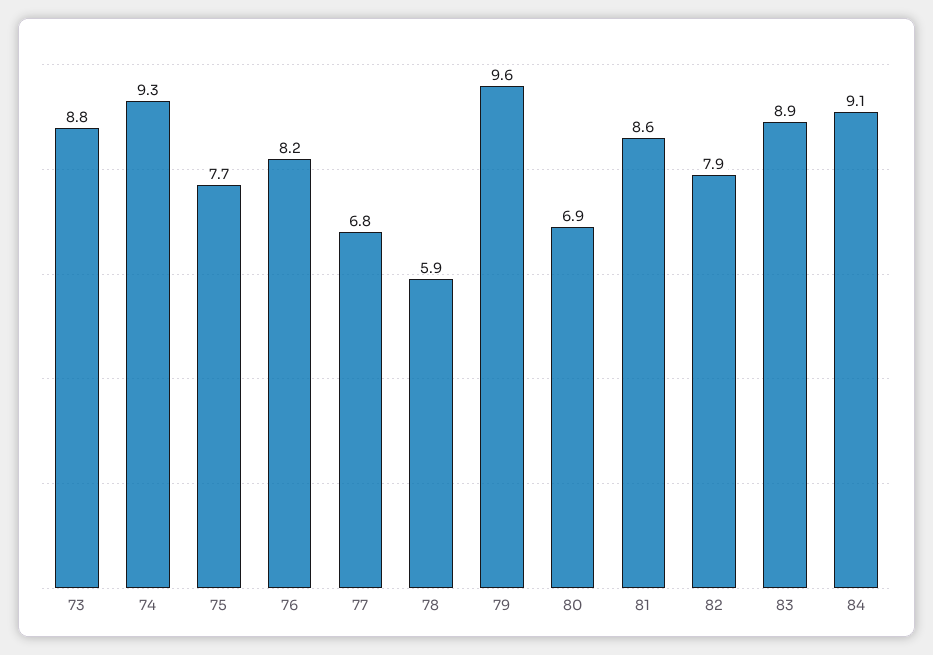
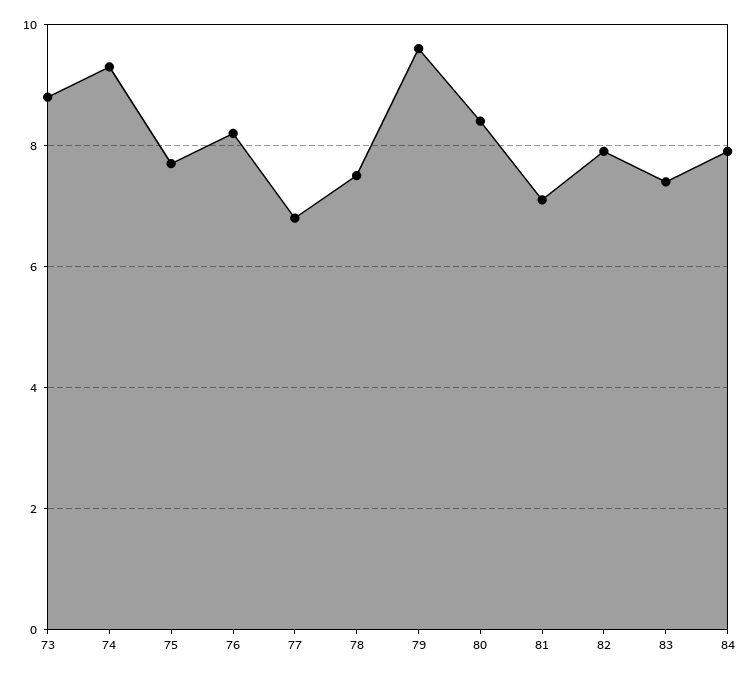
  {
    "73": 8.8,
    "74": 9.3,
    "75": 7.7,
    "76": 8.2,
    "77": 6.8,
-   "78": 5.9,
+   "78": 7.5,
    "79": 9.6,
-   "80": 6.9,
+   "80": 8.5,
-   "81": 8.6,
+   "81": 7,
    "82": 7.9,
-   "83": 8.9,
+   "83": 7.5,
-   "84": 9.1
+   "84": 8
  }

